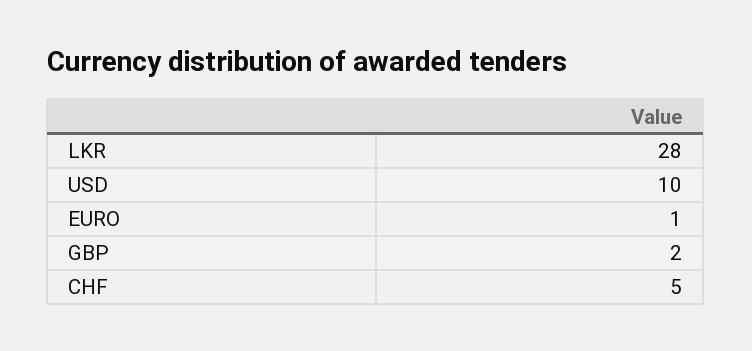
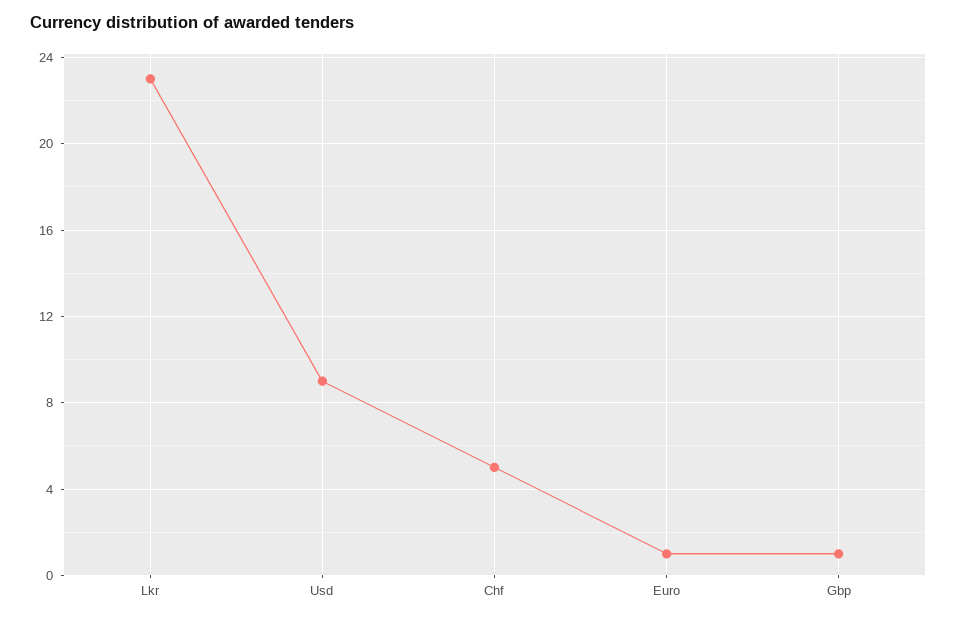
  {
-   "LKR": 28,
+   "LKR": 23,
-   "USD": 10,
+   "USD": 9,
    "EURO": 1,
-   "GBP": 2,
+   "GBP": 1,
    "CHF": 5
  }

